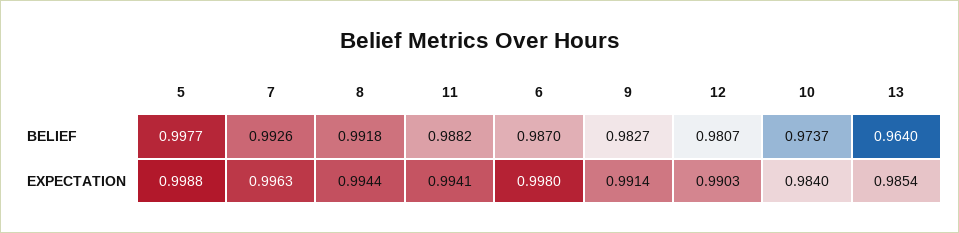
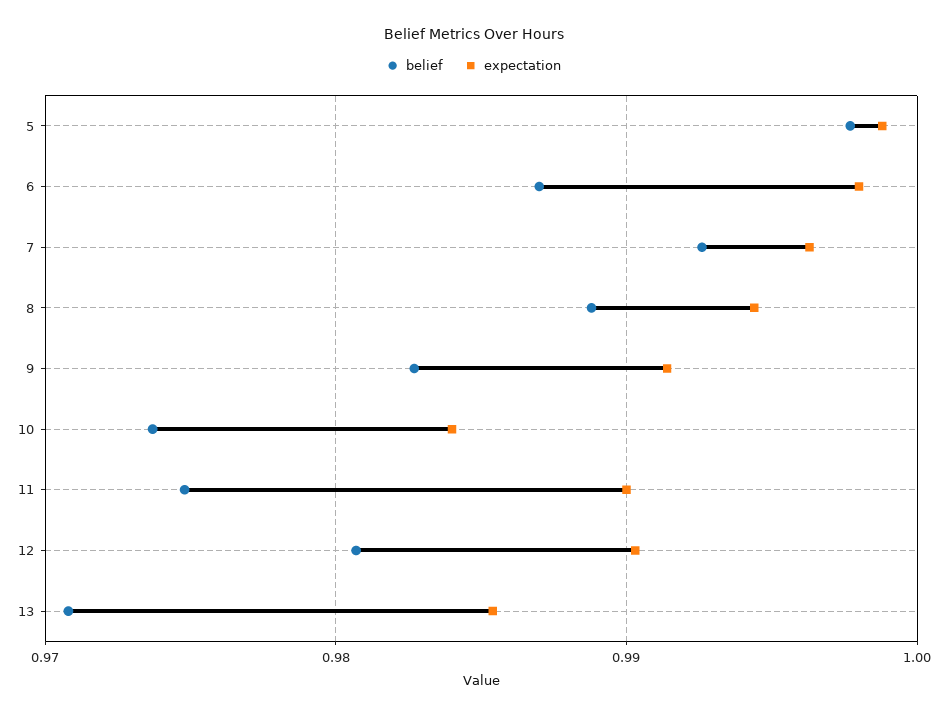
  {
    "BELIEF": {
      "5": 0.9977,
      "7": 0.9926,
-     "8": 0.9918,
+     "8": 0.989,
-     "11": 0.9882,
+     "11": 0.975,
      "6": 0.987,
      "9": 0.9827,
      "12": 0.9807,
      "10": 0.9737,
-     "13": 0.964
+     "13": 0.971
    },
    "EXPECTATION": {
      "5": 0.9988,
      "7": 0.9963,
      "8": 0.9944,
-     "11": 0.9941,
+     "11": 0.99,
      "6": 0.998,
      "9": 0.9914,
      "12": 0.9903,
      "10": 0.984,
      "13": 0.9854
    }
  }

